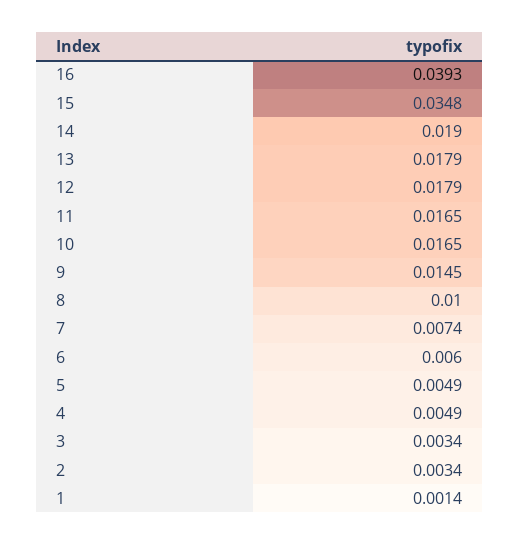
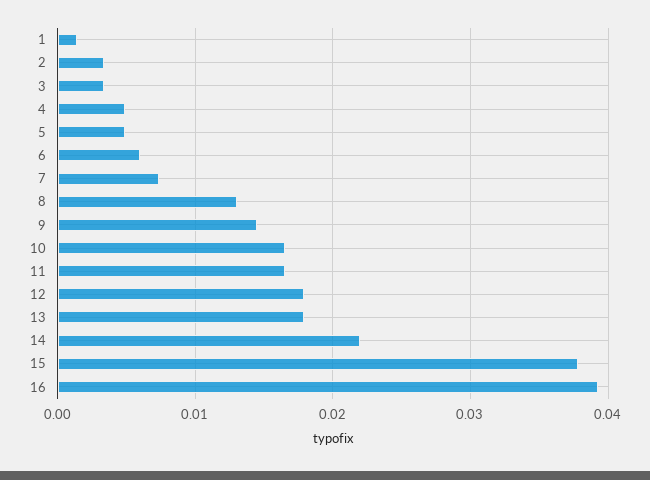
  {
    "16": 0.0393,
-   "15": 0.0348,
+   "15": 0.038,
-   "14": 0.019,
+   "14": 0.022,
    "13": 0.0179,
    "12": 0.0179,
    "11": 0.0165,
    "10": 0.0165,
    "9": 0.0145,
-   "8": 0.01,
+   "8": 0.013,
    "7": 0.0074,
    "6": 0.006,
    "5": 0.0049,
    "4": 0.0049,
    "3": 0.0034,
    "2": 0.0034,
    "1": 0.0014
  }

